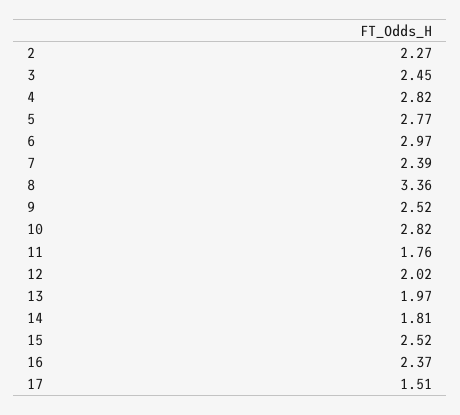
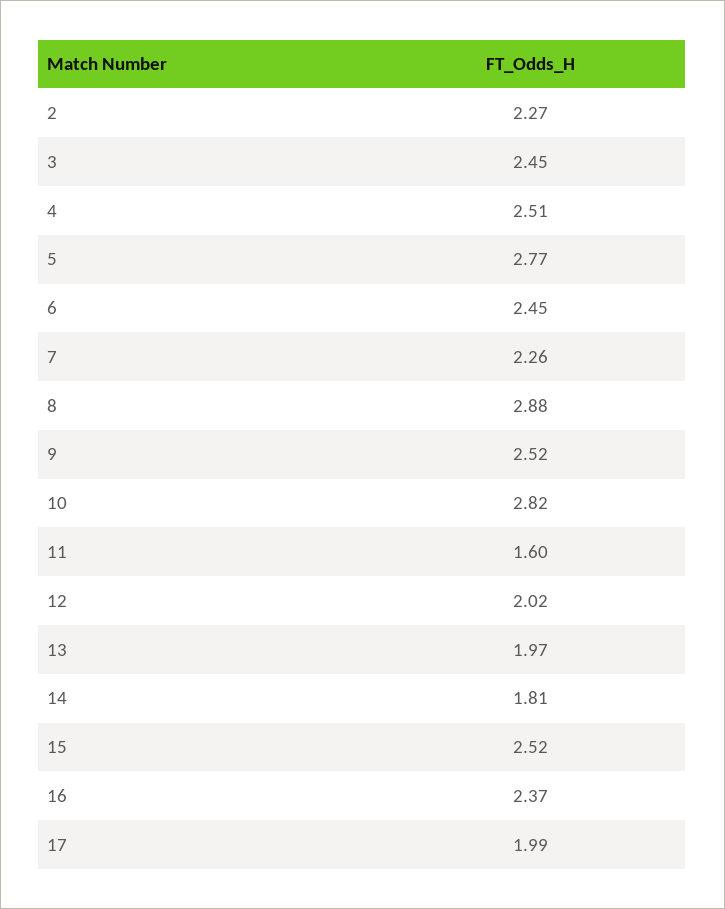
  {
    "2": 2.27,
    "3": 2.45,
-   "4": 2.82,
+   "4": 2.51,
    "5": 2.77,
-   "6": 2.97,
+   "6": 2.45,
-   "7": 2.39,
+   "7": 2.26,
-   "8": 3.36,
+   "8": 2.88,
    "9": 2.52,
    "10": 2.82,
-   "11": 1.76,
+   "11": 1.6,
    "12": 2.02,
    "13": 1.97,
    "14": 1.81,
    "15": 2.52,
    "16": 2.37,
-   "17": 1.51
+   "17": 1.99
  }

